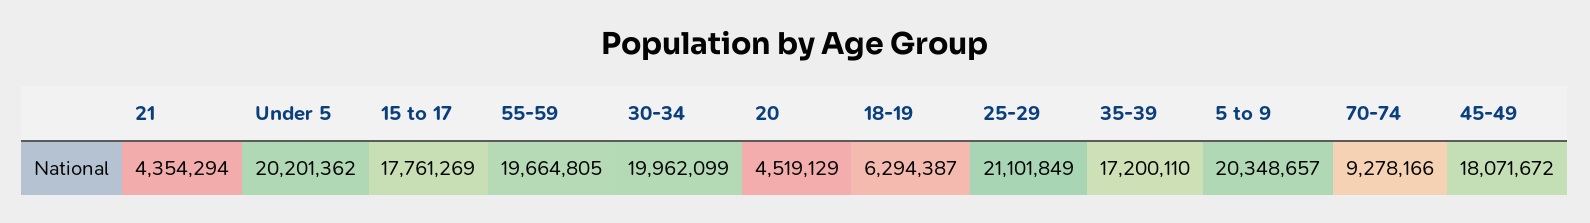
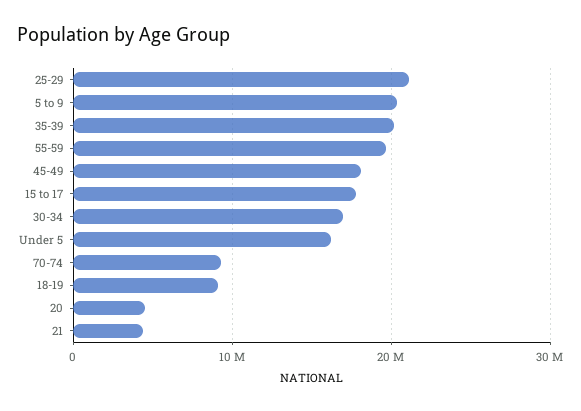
  {
    "21": 4354294,
-   "Under 5": 20201362,
+   "Under 5": 16000000,
    "15 to 17": 17761269,
    "55-59": 19664805,
-   "30-34": 19962099,
+   "30-34": 17000000,
    "20": 4519129,
-   "18-19": 6294387,
+   "18-19": 9000000,
    "25-29": 21101849,
-   "35-39": 17200110,
+   "35-39": 20000000,
    "5 to 9": 20348657,
    "70-74": 9278166,
    "45-49": 18071672
  }

